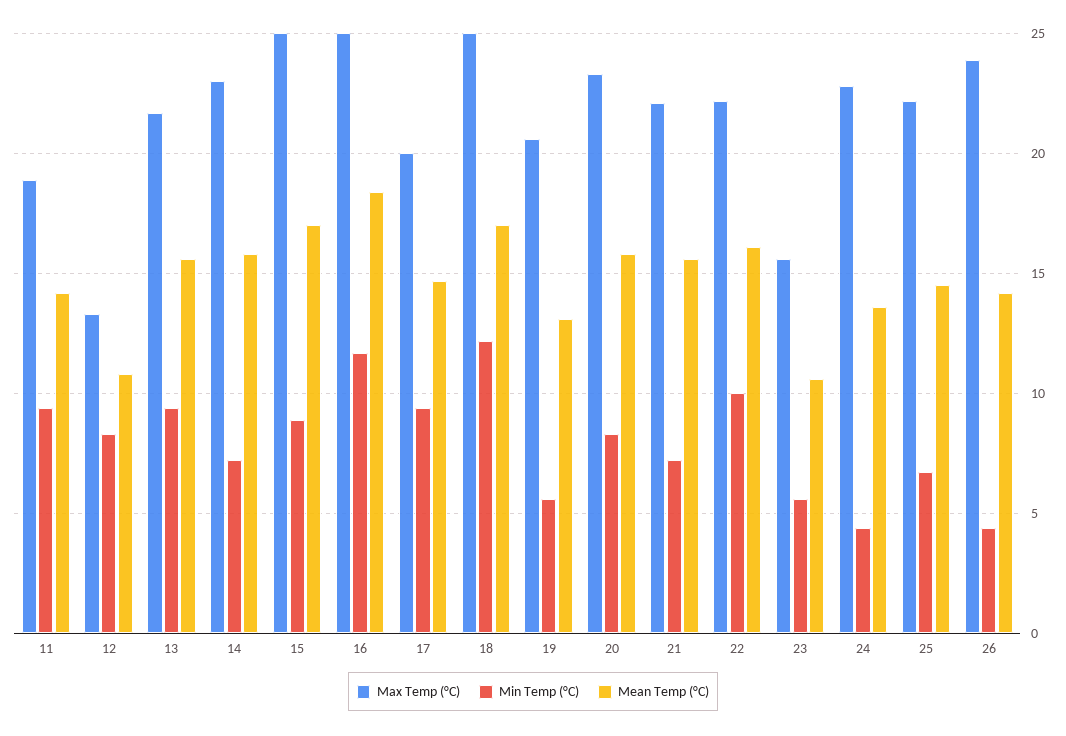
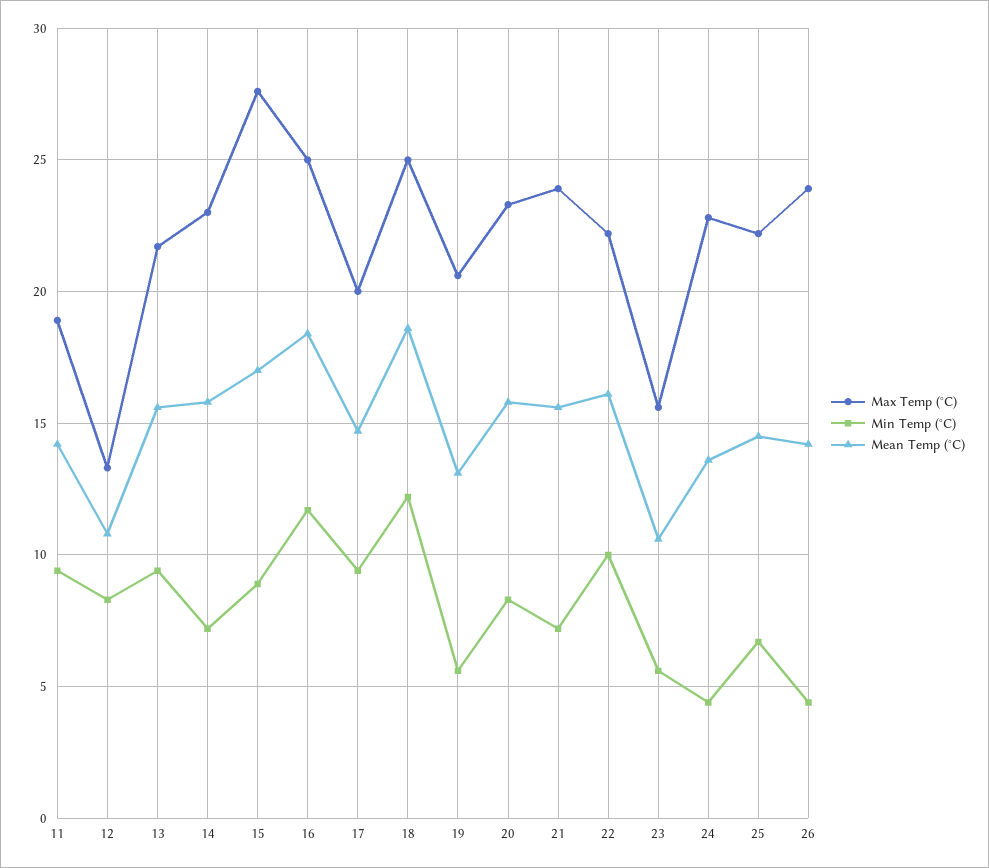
  {
    "Max Temp (°C)": {
      "11": 19,
      "12": 13.5,
      "13": 21.5,
      "14": 23,
-     "15": 25,
+     "15": 27.5,
      "16": 25,
      "17": 20,
      "18": 25,
      "19": 20.5,
      "20": 23.5,
-     "21": 22,
+     "21": 24,
      "22": 22,
      "23": 15.5,
      "24": 23,
      "25": 22,
      "26": 24
    },
    "Min Temp (°C)": {
      "11": 9.5,
      "12": 8.5,
      "13": 9.5,
      "14": 7,
      "15": 9,
      "16": 11.5,
      "17": 9.5,
      "18": 12,
      "19": 5.5,
      "20": 8.5,
      "21": 7,
      "22": 10,
      "23": 5.5,
      "24": 4.5,
      "25": 6.5,
      "26": 4.5
    },
    "Mean Temp (°C)": {
      "11": 14,
      "12": 11,
      "13": 15.5,
      "14": 16,
      "15": 17,
      "16": 18.5,
      "17": 14.5,
-     "18": 17,
+     "18": 18.5,
      "19": 13,
      "20": 16,
      "21": 15.5,
      "22": 16,
      "23": 10.5,
      "24": 13.5,
      "25": 14.5,
      "26": 14
    }
  }

